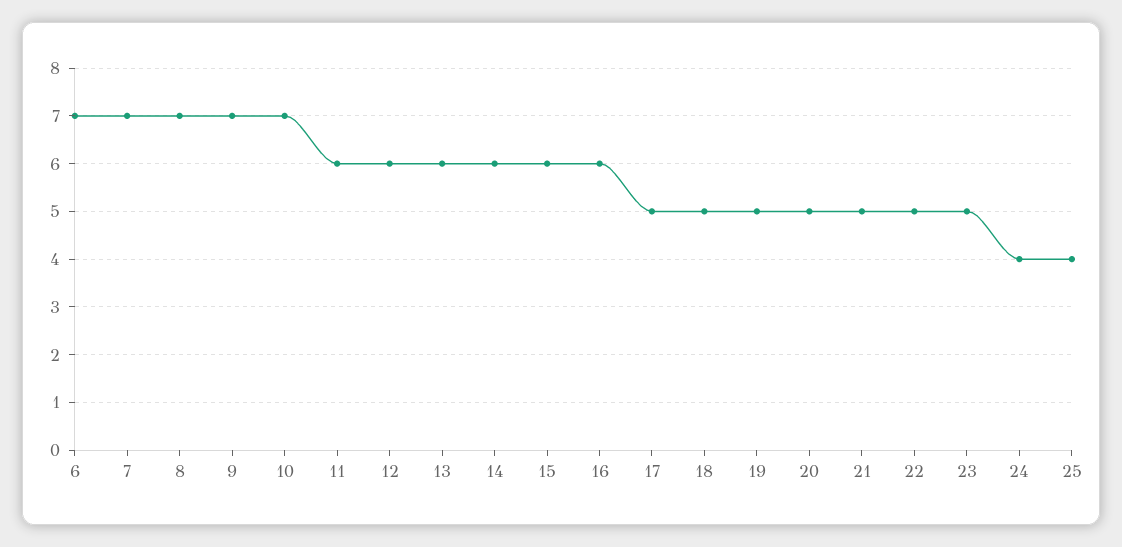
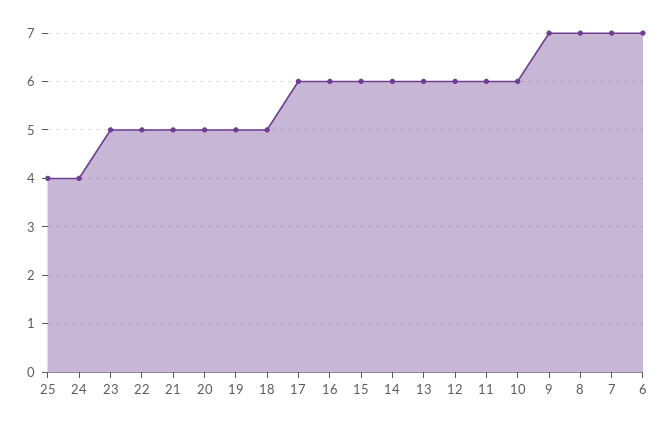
  {
    "6": 7,
    "7": 7,
    "8": 7,
    "9": 7,
-   "10": 7,
+   "10": 6,
    "11": 6,
    "12": 6,
    "13": 6,
    "14": 6,
    "15": 6,
    "16": 6,
-   "17": 5,
+   "17": 6,
    "18": 5,
    "19": 5,
    "20": 5,
    "21": 5,
    "22": 5,
    "23": 5,
    "24": 4,
    "25": 4
  }

